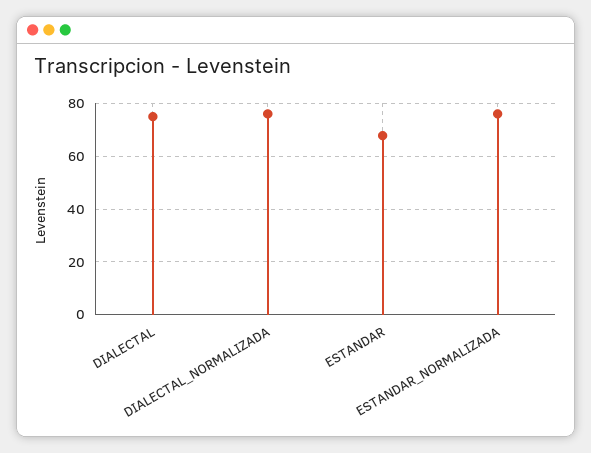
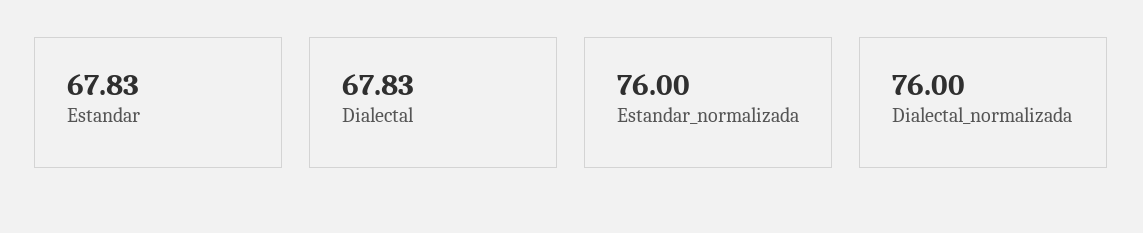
  {
-   "DIALECTAL": 75,
+   "DIALECTAL": 67.83,
    "DIALECTAL_NORMALIZADA": 76,
    "ESTANDAR": 67.83,
    "ESTANDAR_NORMALIZADA": 76
  }

